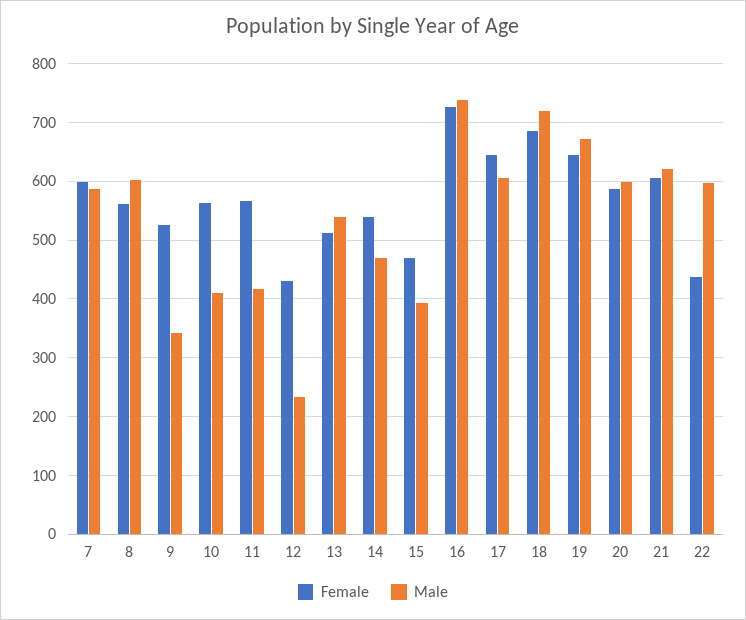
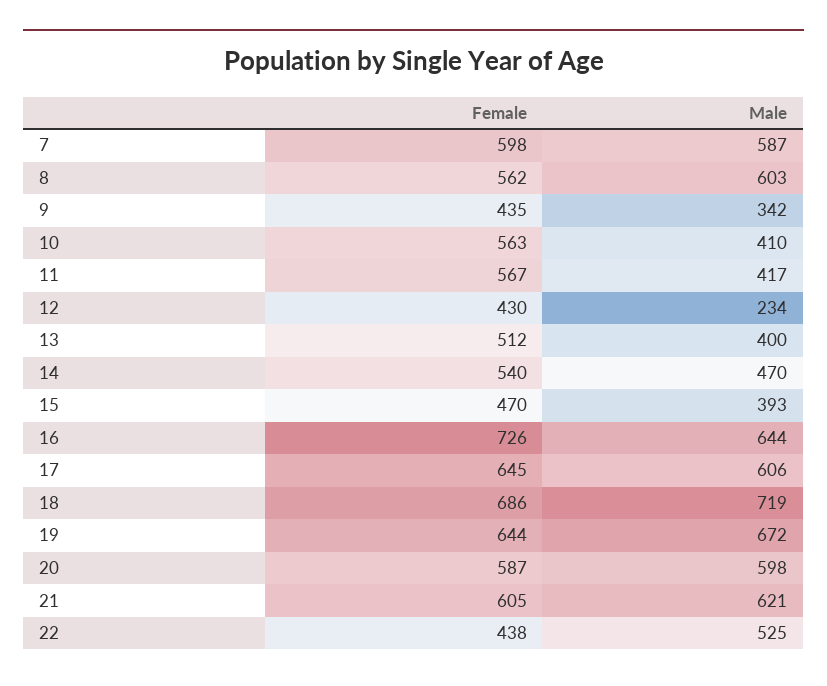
  {
    "Female": {
      "7": 598,
      "8": 562,
-     "9": 520,
+     "9": 435,
      "10": 563,
      "11": 567,
      "12": 430,
      "13": 512,
      "14": 540,
      "15": 470,
      "16": 726,
      "17": 645,
      "18": 686,
      "19": 644,
      "20": 587,
      "21": 605,
      "22": 438
    },
    "Male": {
      "7": 587,
      "8": 603,
      "9": 342,
      "10": 410,
      "11": 417,
      "12": 234,
-     "13": 540,
+     "13": 400,
      "14": 470,
      "15": 393,
-     "16": 740,
+     "16": 644,
      "17": 606,
      "18": 719,
      "19": 672,
      "20": 598,
      "21": 621,
-     "22": 600
+     "22": 525
    }
  }

